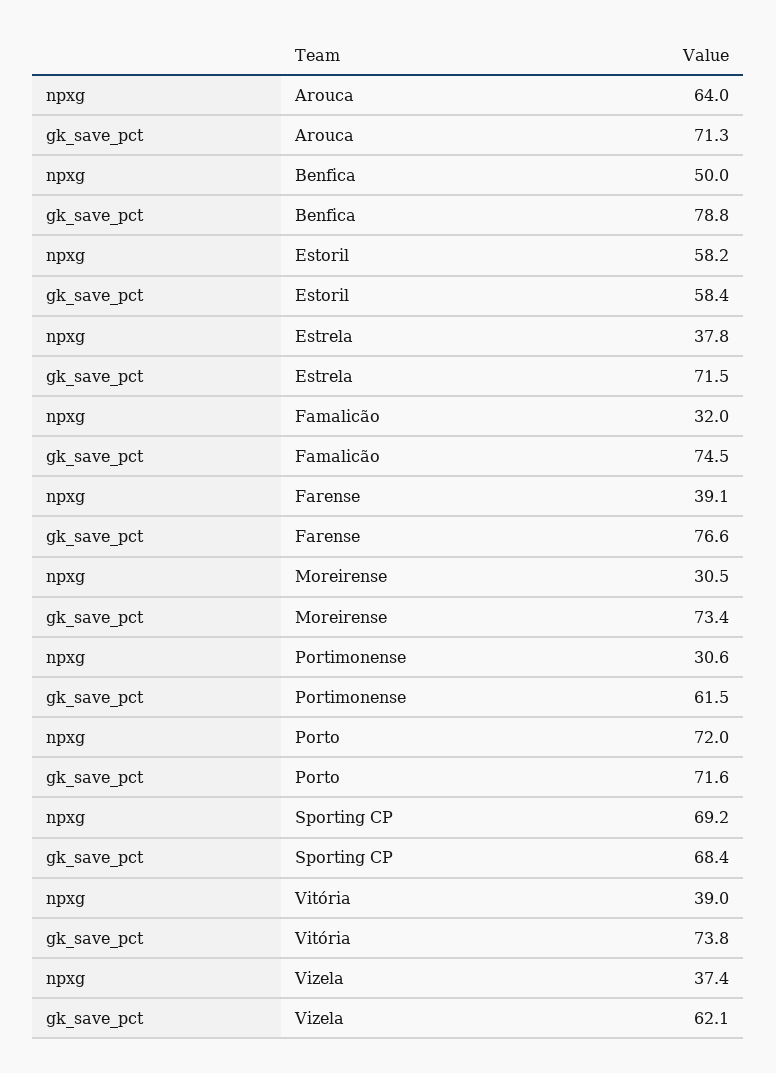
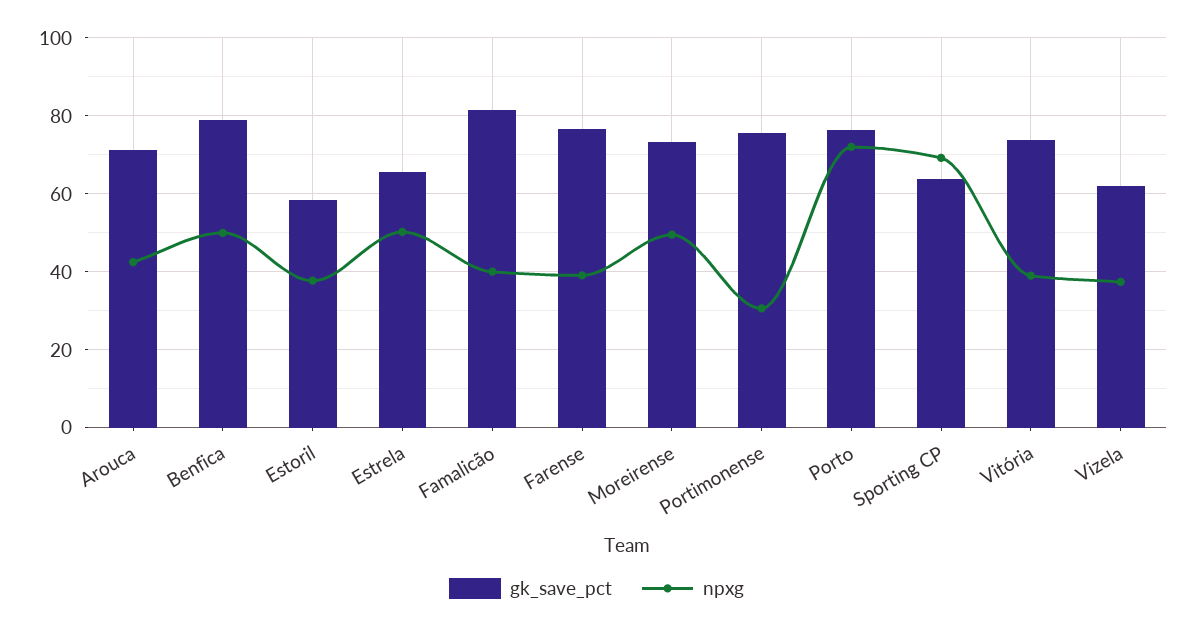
  {
    "npxg": {
-     "Arouca": 64,
+     "Arouca": 42,
      "Benfica": 50,
-     "Estoril": 58.2,
+     "Estoril": 38,
-     "Estrela": 37.8,
+     "Estrela": 50,
-     "Famalicão": 32,
+     "Famalicão": 40,
      "Farense": 39.1,
-     "Moreirense": 30.5,
+     "Moreirense": 50,
      "Portimonense": 30.6,
      "Porto": 72,
      "Sporting CP": 69.2,
      "Vitória": 39,
      "Vizela": 37.4
    },
    "gk_save_pct": {
      "Arouca": 71.3,
      "Benfica": 78.8,
      "Estoril": 58.4,
-     "Estrela": 71.5,
+     "Estrela": 66,
-     "Famalicão": 74.5,
+     "Famalicão": 82,
      "Farense": 76.6,
      "Moreirense": 73.4,
-     "Portimonense": 61.5,
+     "Portimonense": 76,
-     "Porto": 71.6,
+     "Porto": 76,
-     "Sporting CP": 68.4,
+     "Sporting CP": 64,
      "Vitória": 73.8,
      "Vizela": 62.1
    }
  }

